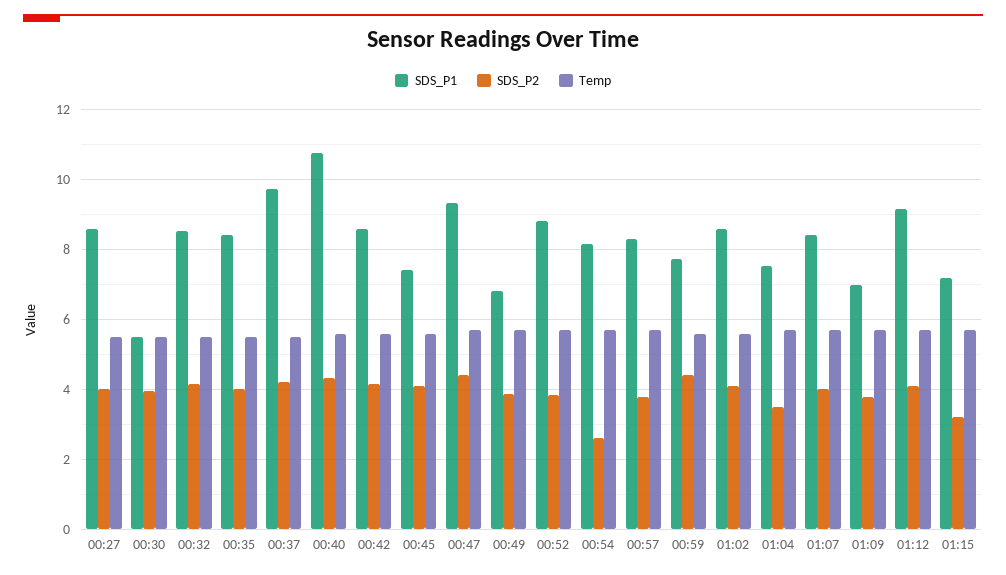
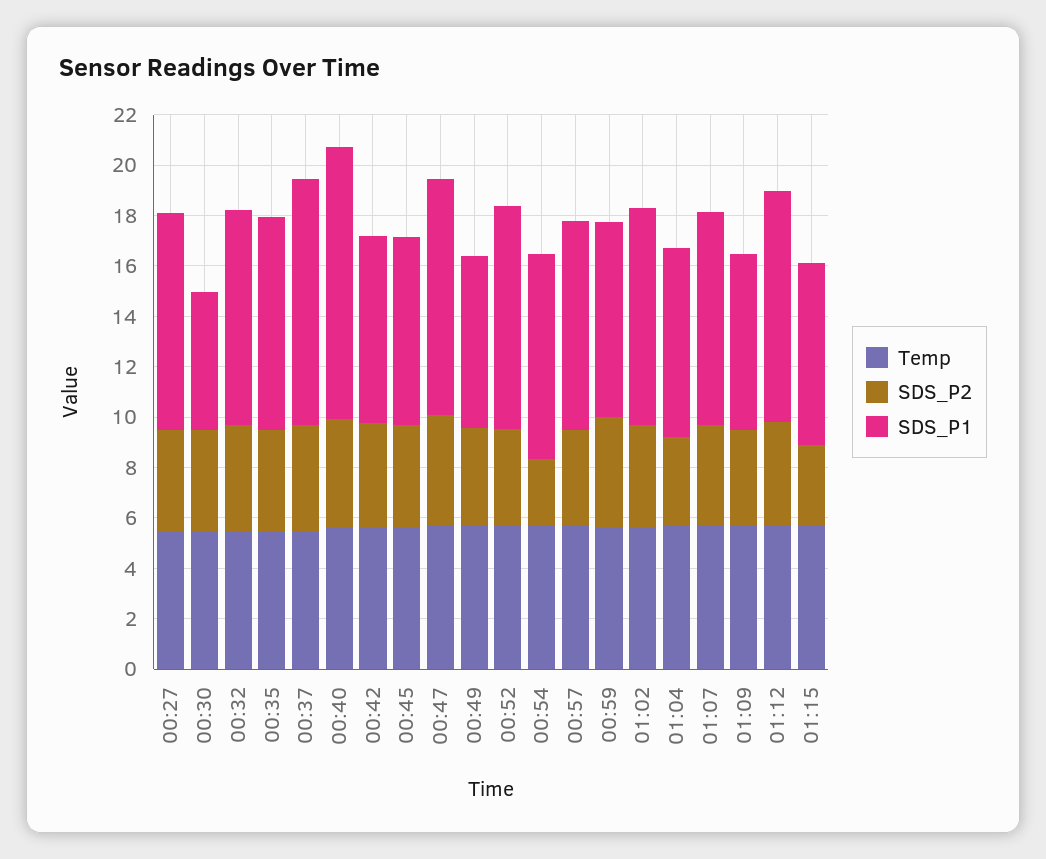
  {
    "SDS_P1": {
      "00:27": 8.6,
      "00:30": 5.6,
      "00:32": 8.6,
      "00:35": 8.4,
      "00:37": 9.8,
      "00:40": 10.8,
-     "00:42": 8.6,
+     "00:42": 7.5,
      "00:45": 7.4,
      "00:47": 9.4,
      "00:49": 6.8,
      "00:52": 8.8,
      "00:54": 8.2,
      "00:57": 8.4,
      "00:59": 7.8,
      "01:02": 8.6,
      "01:04": 7.6,
      "01:07": 8.4,
      "01:09": 7,
      "01:12": 9.2,
      "01:15": 7.2
    },
    "SDS_P2": {
      "00:27": 4,
      "00:30": 4,
      "00:32": 4.2,
      "00:35": 4,
      "00:37": 4.2,
      "00:40": 4.4,
      "00:42": 4.2,
      "00:45": 4.2,
      "00:47": 4.4,
      "00:49": 3.8,
      "00:52": 3.8,
      "00:54": 2.6,
      "00:57": 3.8,
      "00:59": 4.4,
      "01:02": 4.2,
      "01:04": 3.6,
      "01:07": 4,
      "01:09": 3.8,
      "01:12": 4.2,
      "01:15": 3.2
    },
    "Temp": {
      "00:27": 5.6,
      "00:30": 5.6,
      "00:32": 5.6,
      "00:35": 5.6,
      "00:37": 5.6,
      "00:40": 5.6,
      "00:42": 5.6,
      "00:45": 5.6,
      "00:47": 5.8,
      "00:49": 5.8,
      "00:52": 5.8,
      "00:54": 5.8,
      "00:57": 5.8,
      "00:59": 5.6,
      "01:02": 5.6,
      "01:04": 5.8,
      "01:07": 5.8,
      "01:09": 5.8,
      "01:12": 5.8,
      "01:15": 5.8
    }
  }

